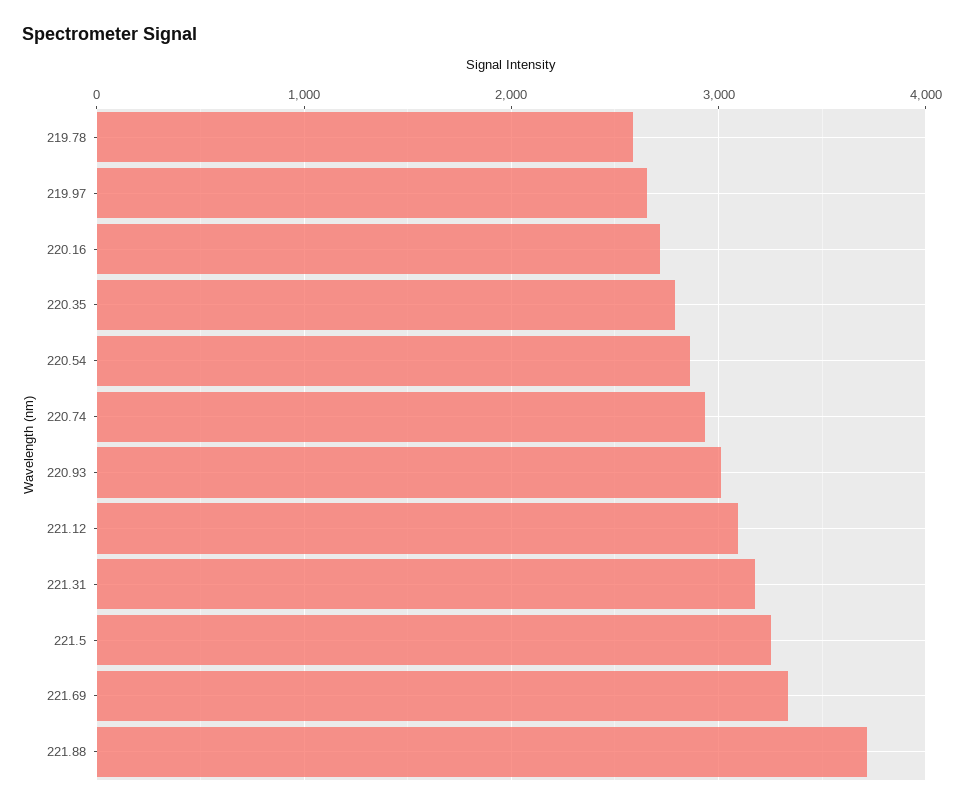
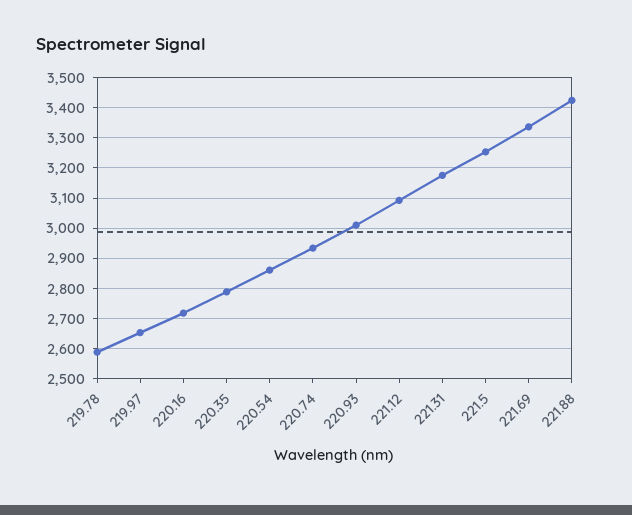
  {
    "219.78": 2580,
    "219.97": 2660,
    "220.16": 2720,
    "220.35": 2780,
    "220.54": 2860,
    "220.74": 2940,
    "220.93": 3020,
    "221.12": 3100,
    "221.31": 3180,
    "221.5": 3260,
    "221.69": 3340,
-   "221.88": 3700
+   "221.88": 3420
  }

